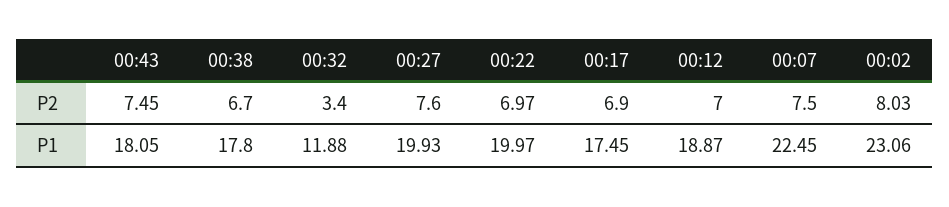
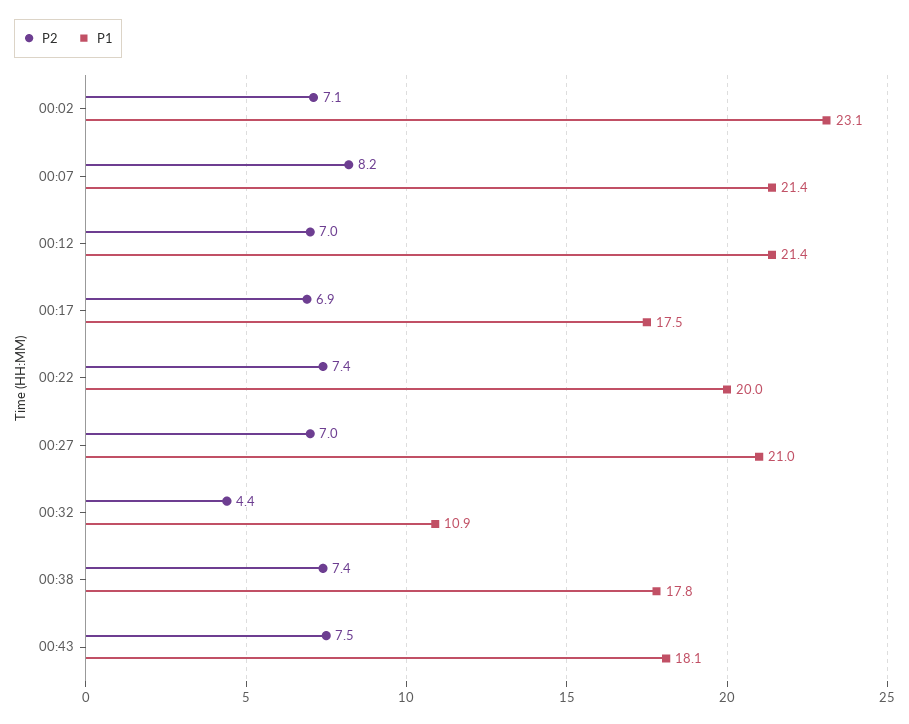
  {
    "P2": {
      "00:43": 7.45,
-     "00:38": 6.7,
+     "00:38": 7.4,
-     "00:32": 3.4,
+     "00:32": 4.4,
-     "00:27": 7.6,
+     "00:27": 7,
-     "00:22": 6.97,
+     "00:22": 7.4,
      "00:17": 6.9,
      "00:12": 7,
-     "00:07": 7.5,
+     "00:07": 8.2,
-     "00:02": 8.03
+     "00:02": 7.1
    },
    "P1": {
      "00:43": 18.05,
      "00:38": 17.8,
-     "00:32": 11.88,
+     "00:32": 10.9,
-     "00:27": 19.93,
+     "00:27": 21,
      "00:22": 19.97,
      "00:17": 17.45,
-     "00:12": 18.87,
+     "00:12": 21.4,
-     "00:07": 22.45,
+     "00:07": 21.4,
      "00:02": 23.06
    }
  }

